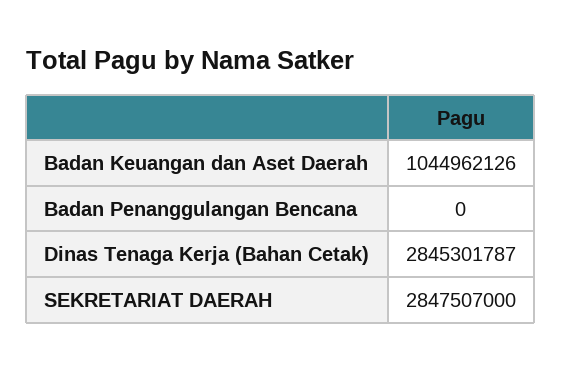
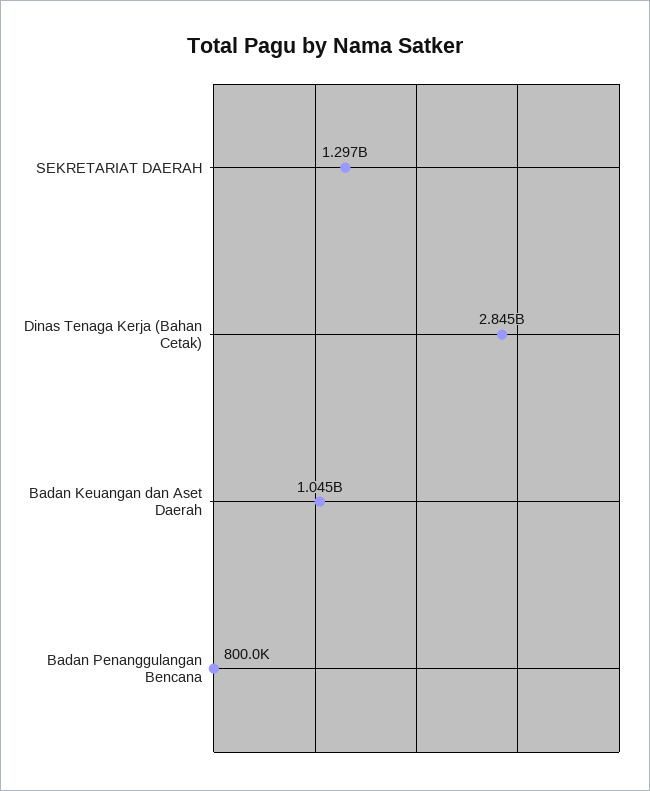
  {
    "Badan Keuangan dan Aset Daerah": 1044962126,
-   "Badan Penanggulangan Bencana": 0,
+   "Badan Penanggulangan Bencana": 800000,
    "Dinas Tenaga Kerja (Bahan Cetak)": 2845301787,
-   "SEKRETARIAT DAERAH": 2847507000
+   "SEKRETARIAT DAERAH": 1297000000
  }

